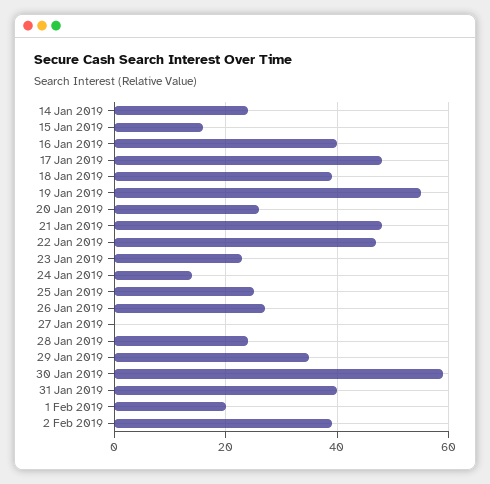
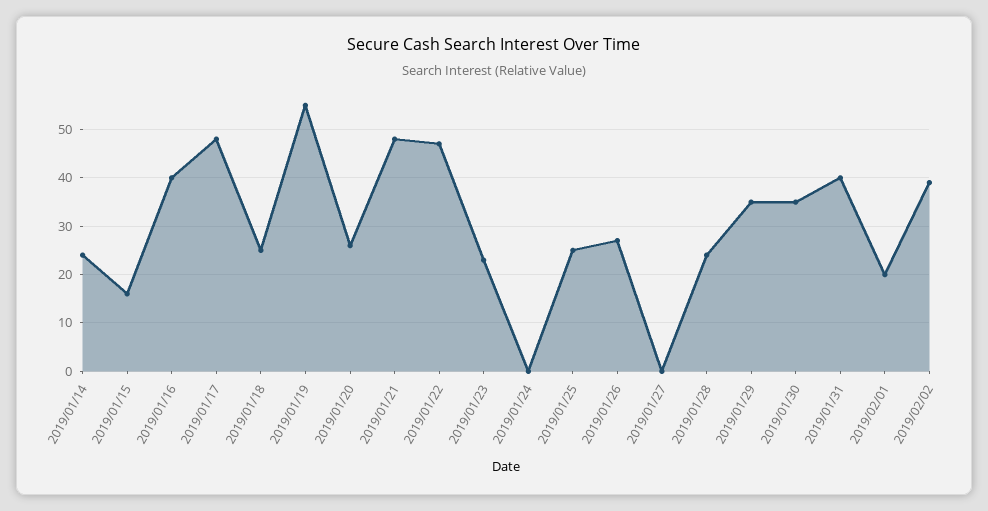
  {
    "14 Jan 2019": 25,
    "15 Jan 2019": 15,
    "16 Jan 2019": 40,
    "17 Jan 2019": 50,
-   "18 Jan 2019": 40,
+   "18 Jan 2019": 25,
    "19 Jan 2019": 55,
    "20 Jan 2019": 25,
    "21 Jan 2019": 50,
    "22 Jan 2019": 45,
    "23 Jan 2019": 25,
-   "24 Jan 2019": 15,
+   "24 Jan 2019": 0,
    "25 Jan 2019": 25,
    "26 Jan 2019": 25,
    "27 Jan 2019": 0,
    "28 Jan 2019": 25,
    "29 Jan 2019": 35,
-   "30 Jan 2019": 60,
+   "30 Jan 2019": 35,
    "31 Jan 2019": 40,
    "1 Feb 2019": 20,
    "2 Feb 2019": 40
  }

